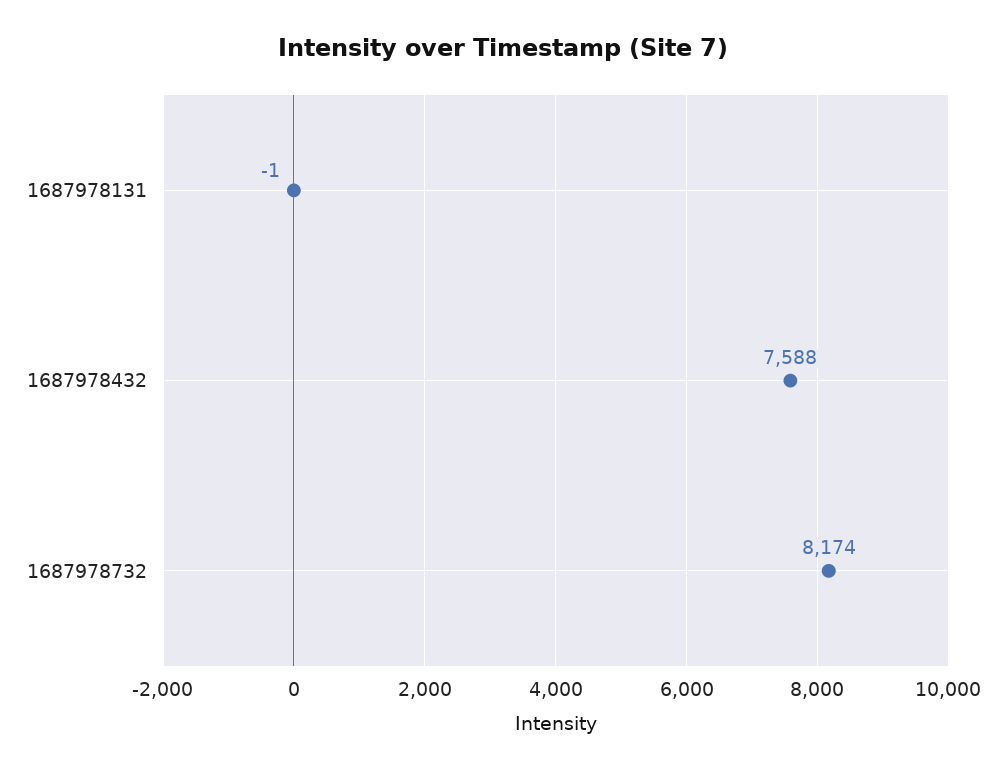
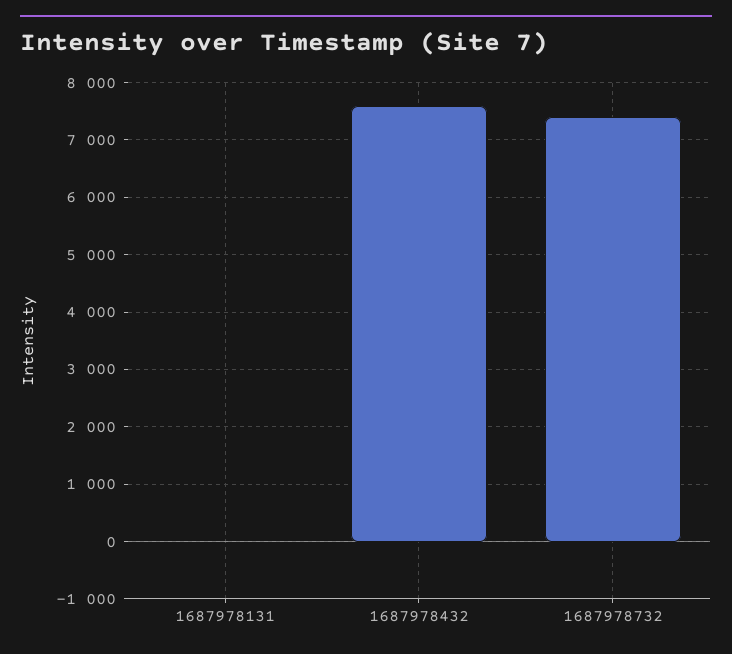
  {
    "1687978131": -1,
    "1687978432": 7588,
-   "1687978732": 8174
+   "1687978732": 7400
  }

